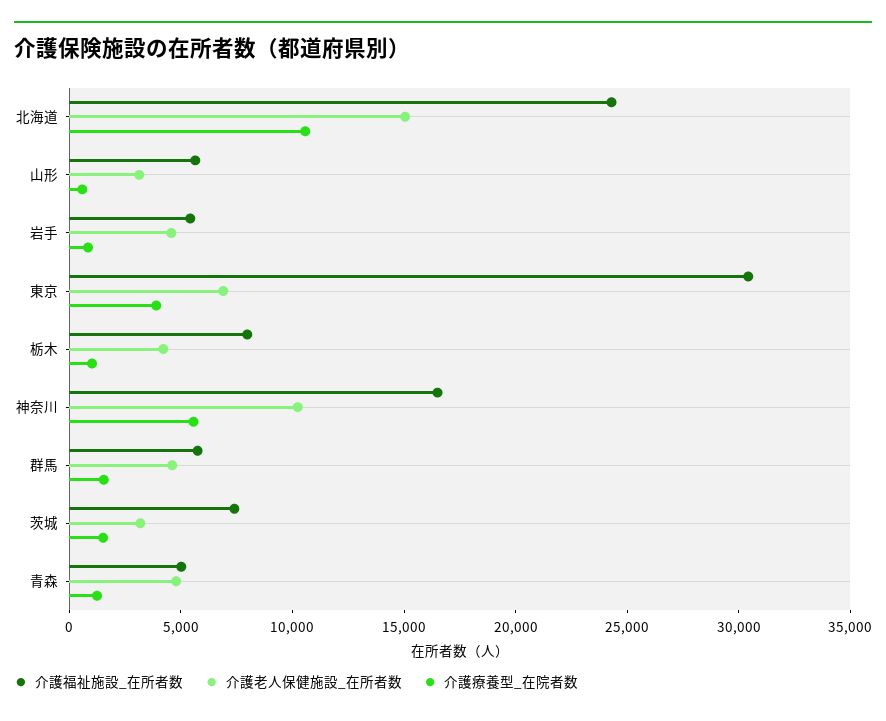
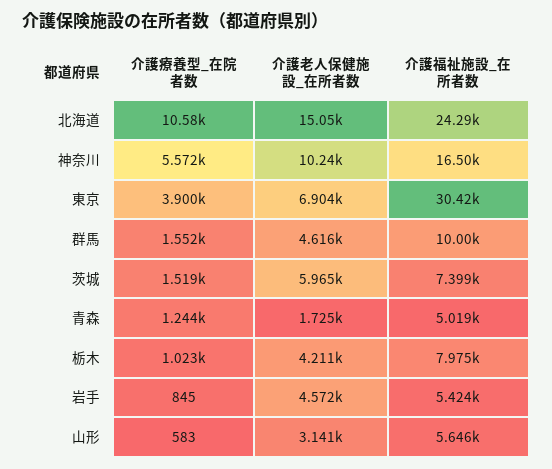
  {
    "介護福祉施設_在所者数": {
      "北海道": 24290,
      "山形": 5646,
      "岩手": 5424,
      "東京": 30420,
      "栃木": 7975,
      "神奈川": 16500,
-     "群馬": 6000,
+     "群馬": 10000,
      "茨城": 7399,
      "青森": 5019
    },
    "介護老人保健施設_在所者数": {
      "北海道": 15050,
      "山形": 3141,
      "岩手": 4572,
      "東京": 6904,
      "栃木": 4211,
      "神奈川": 10240,
      "群馬": 4616,
-     "茨城": 3000,
+     "茨城": 5965,
-     "青森": 5000
+     "青森": 1725
    },
    "介護療養型_在院者数": {
      "北海道": 10580,
      "山形": 583,
      "岩手": 845,
      "東京": 3900,
      "栃木": 1023,
      "神奈川": 5572,
      "群馬": 1552,
      "茨城": 1519,
      "青森": 1244
    }
  }

